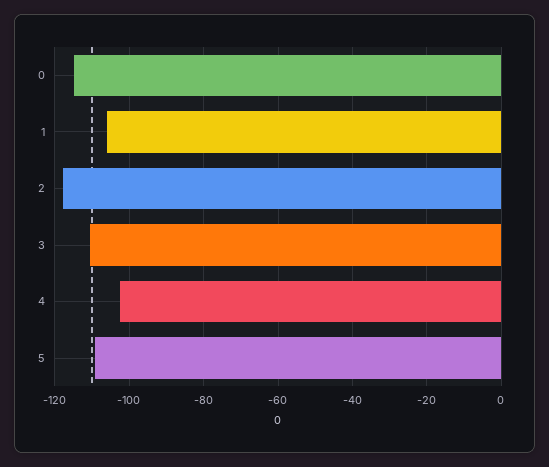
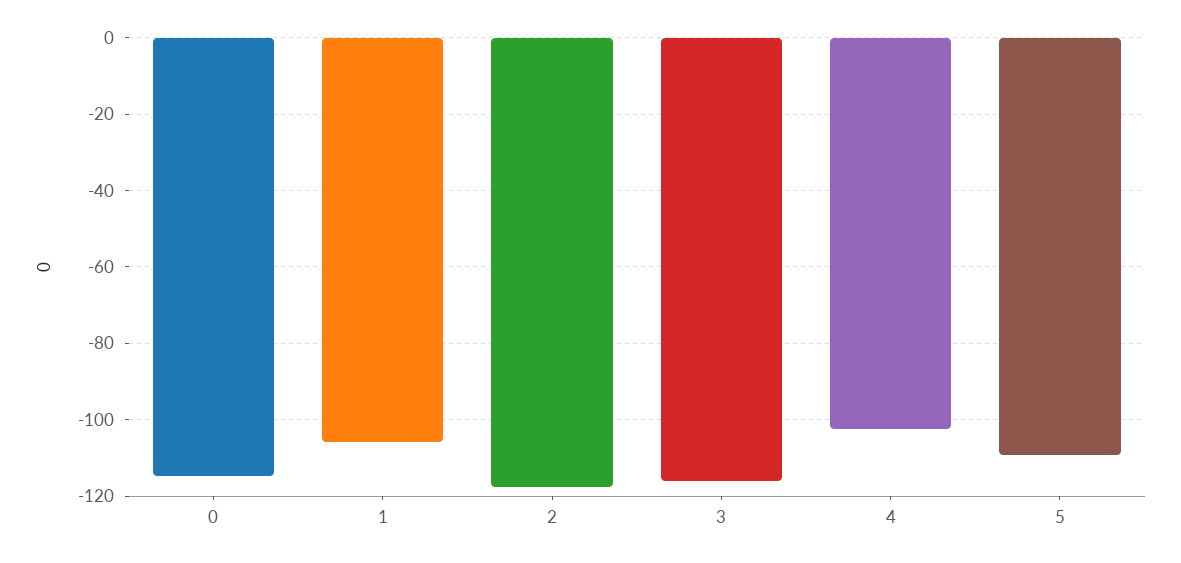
  {
    "0": -114,
    "1": -106,
    "2": -118,
-   "3": -110,
+   "3": -116,
    "4": -102,
    "5": -110
  }

